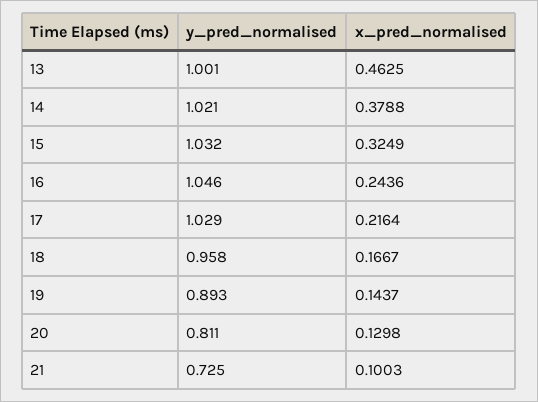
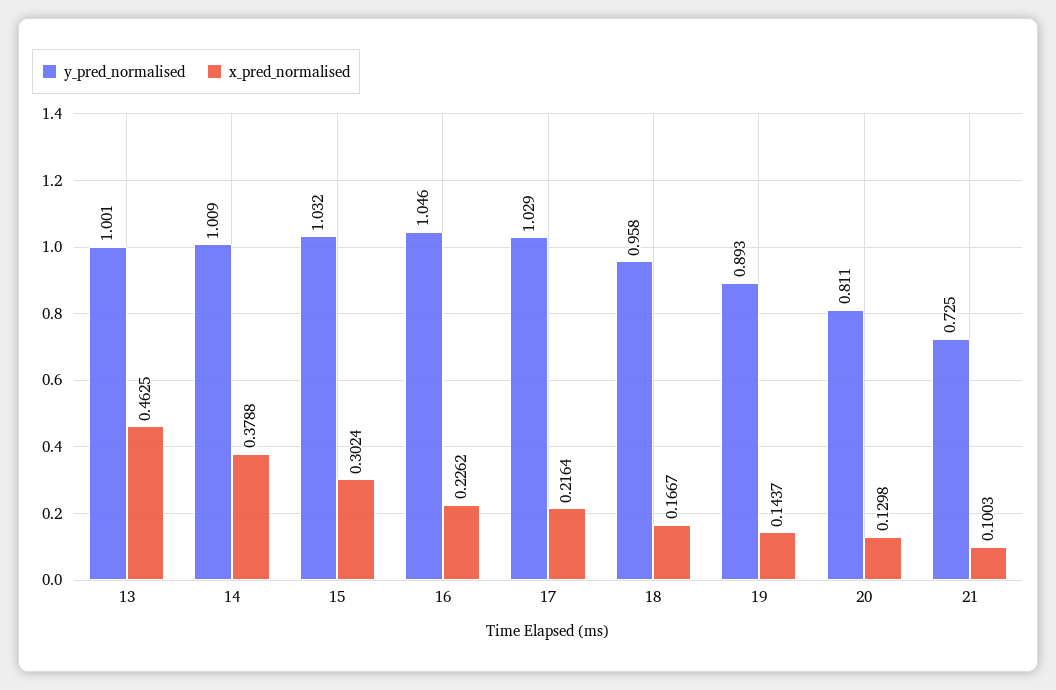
  {
    "y_pred_normalised": {
      "13": 1.001,
-     "14": 1.021,
+     "14": 1.009,
      "15": 1.032,
      "16": 1.046,
      "17": 1.029,
      "18": 0.958,
      "19": 0.893,
      "20": 0.811,
      "21": 0.725
    },
    "x_pred_normalised": {
      "13": 0.4625,
      "14": 0.3788,
-     "15": 0.3249,
+     "15": 0.3024,
-     "16": 0.2436,
+     "16": 0.2262,
      "17": 0.2164,
      "18": 0.1667,
      "19": 0.1437,
      "20": 0.1298,
      "21": 0.1003
    }
  }

